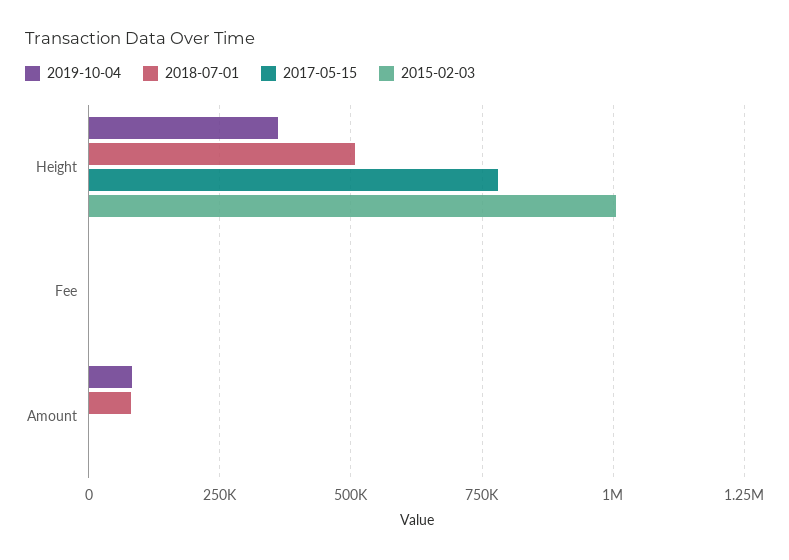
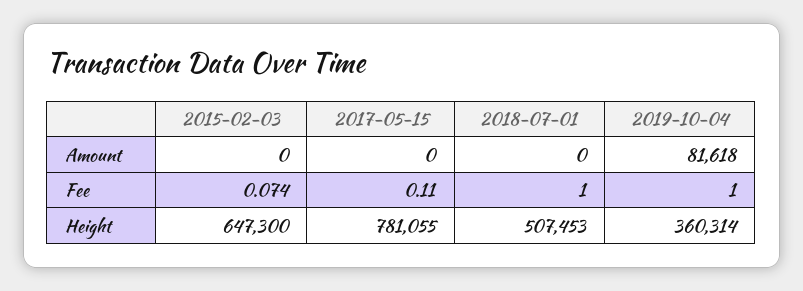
  {
    "2019-10-04": {
      "Height": 360314,
      "Fee": 1,
      "Amount": 81618
    },
    "2018-07-01": {
      "Height": 507453,
      "Fee": 1,
-     "Amount": 75000
+     "Amount": 0
    },
    "2017-05-15": {
      "Height": 781055,
      "Fee": 0.11,
      "Amount": 0
    },
    "2015-02-03": {
-     "Height": 1000000,
+     "Height": 647300,
      "Fee": 0.074,
      "Amount": 0
    }
  }

